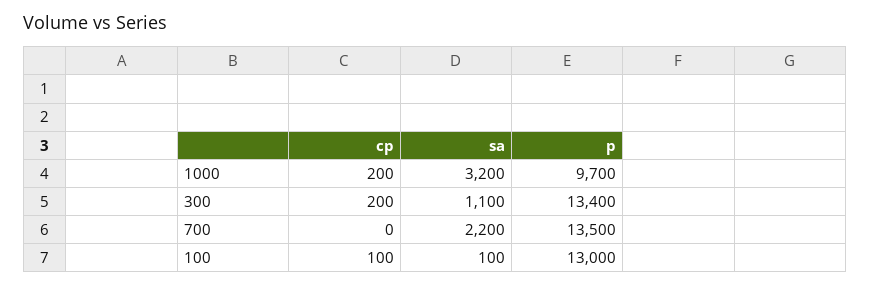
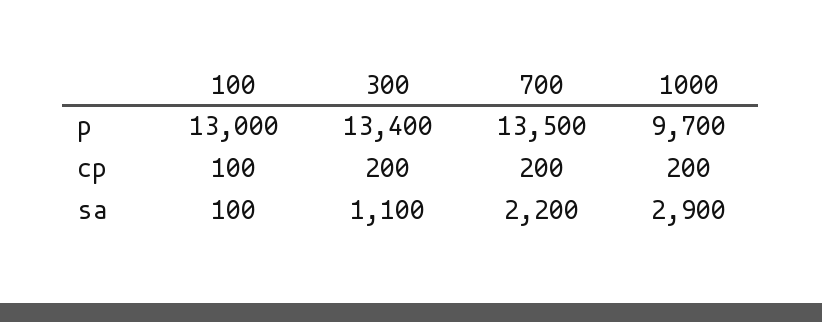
  {
    "cp": {
      "1000": 200,
      "300": 200,
-     "700": 0,
+     "700": 200,
      "100": 100
    },
    "sa": {
-     "1000": 3200,
+     "1000": 2900,
      "300": 1100,
      "700": 2200,
      "100": 100
    },
    "p": {
      "1000": 9700,
      "300": 13400,
      "700": 13500,
      "100": 13000
    }
  }

